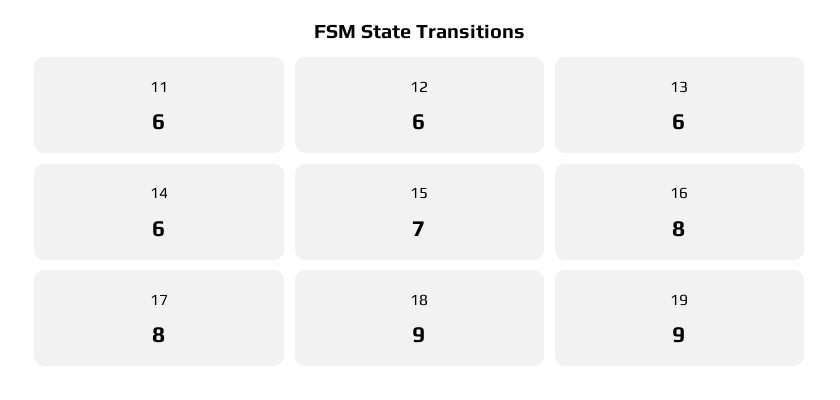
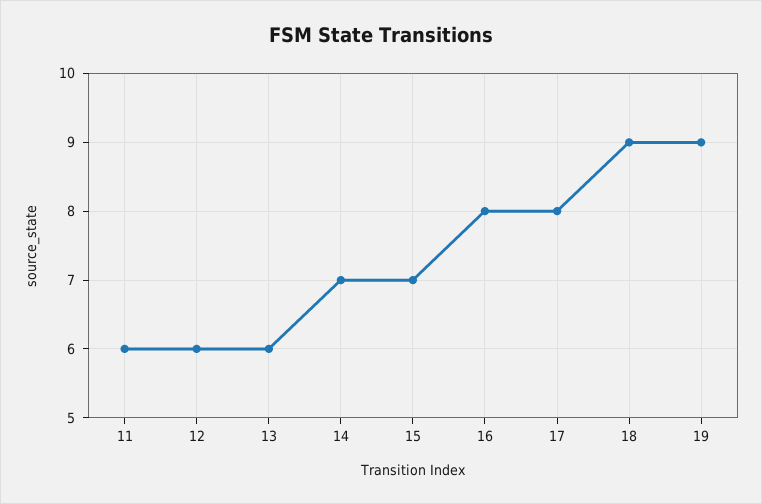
  {
    "11": 6,
    "12": 6,
    "13": 6,
-   "14": 6,
+   "14": 7,
    "15": 7,
    "16": 8,
    "17": 8,
    "18": 9,
    "19": 9
  }

